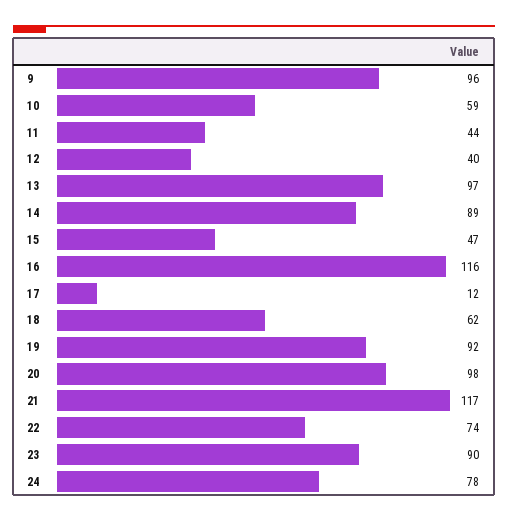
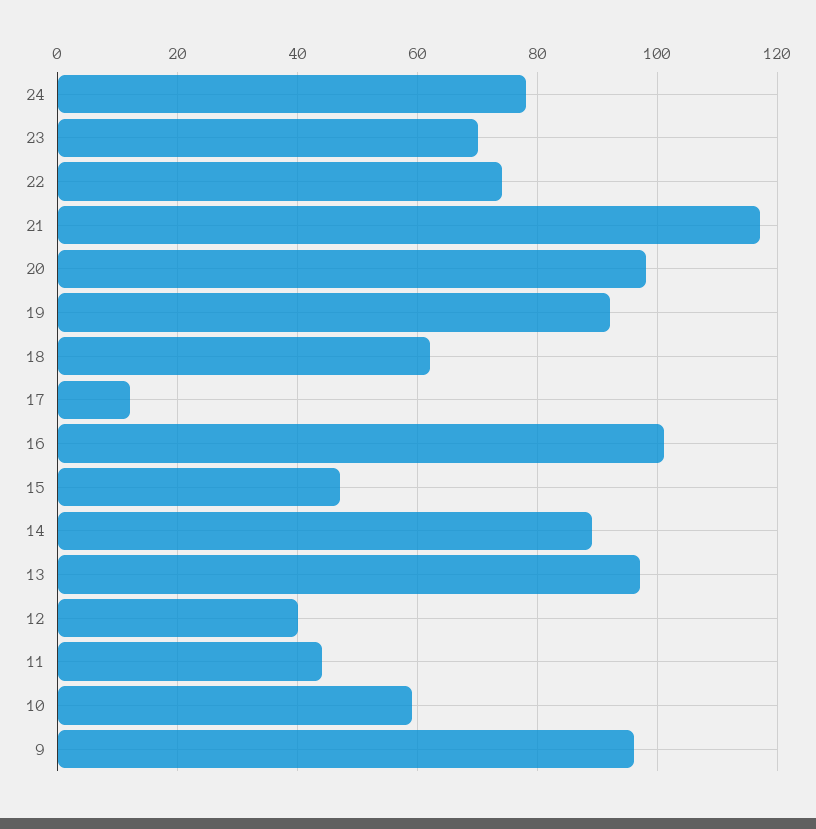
  {
    "9": 96,
    "10": 59,
    "11": 44,
    "12": 40,
    "13": 97,
    "14": 89,
    "15": 47,
-   "16": 116,
+   "16": 100,
    "17": 12,
    "18": 62,
    "19": 92,
    "20": 98,
    "21": 117,
    "22": 74,
-   "23": 90,
+   "23": 70,
    "24": 78
  }

